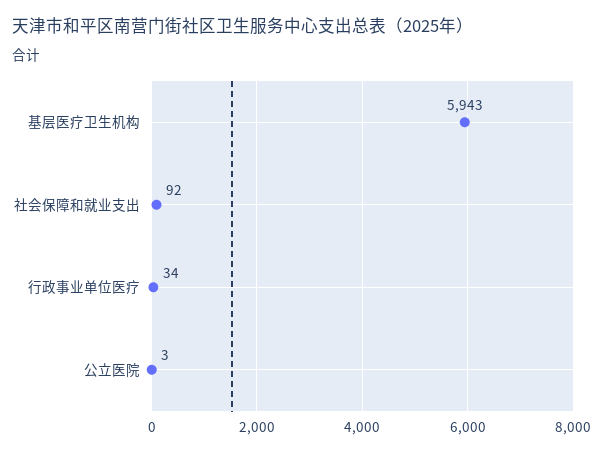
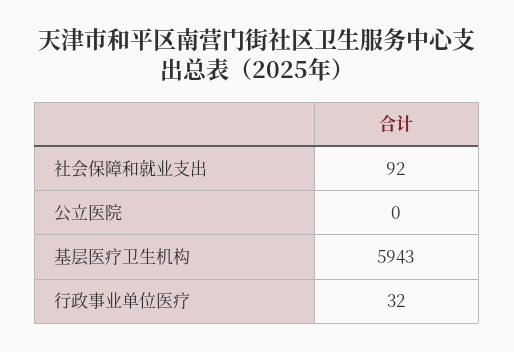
  {
    "基层医疗卫生机构": 5943,
    "社会保障和就业支出": 92,
-   "行政事业单位医疗": 34,
+   "行政事业单位医疗": 32,
-   "公立医院": 3
+   "公立医院": 0
  }

